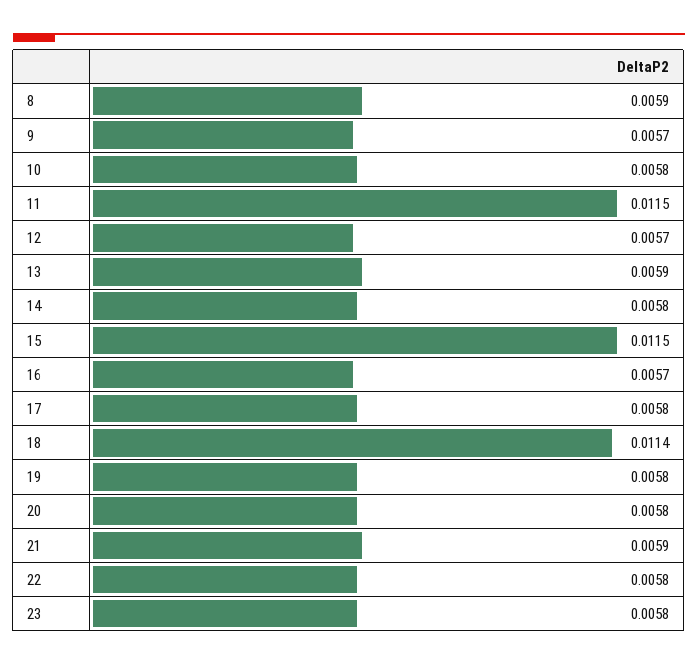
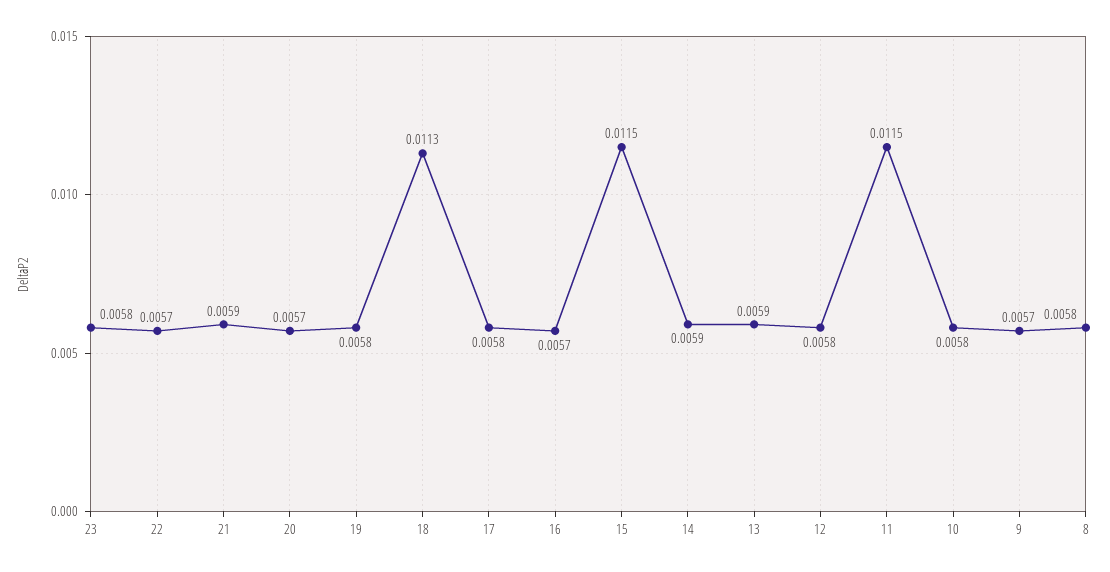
  {
-   "8": 0.0059,
+   "8": 0.0058,
    "9": 0.0057,
    "10": 0.0058,
    "11": 0.0115,
-   "12": 0.0057,
+   "12": 0.0058,
    "13": 0.0059,
-   "14": 0.0058,
+   "14": 0.0059,
    "15": 0.0115,
    "16": 0.0057,
    "17": 0.0058,
-   "18": 0.0114,
+   "18": 0.0113,
    "19": 0.0058,
-   "20": 0.0058,
+   "20": 0.0057,
    "21": 0.0059,
-   "22": 0.0058,
+   "22": 0.0057,
    "23": 0.0058
  }

